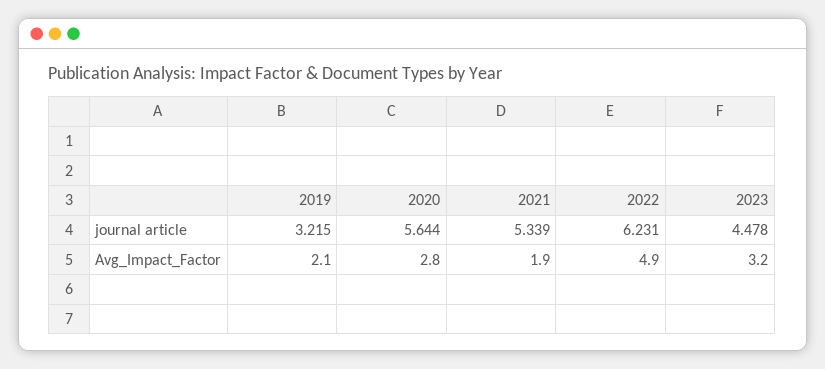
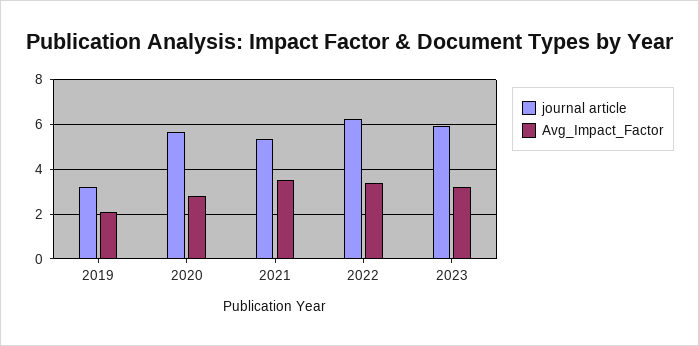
  {
    "journal article": {
      "2019": 3.215,
      "2020": 5.644,
      "2021": 5.339,
      "2022": 6.231,
-     "2023": 4.478
+     "2023": 6
    },
    "Avg_Impact_Factor": {
      "2019": 2.1,
      "2020": 2.8,
-     "2021": 1.9,
+     "2021": 3.5,
-     "2022": 4.9,
+     "2022": 3.5,
      "2023": 3.2
    }
  }

